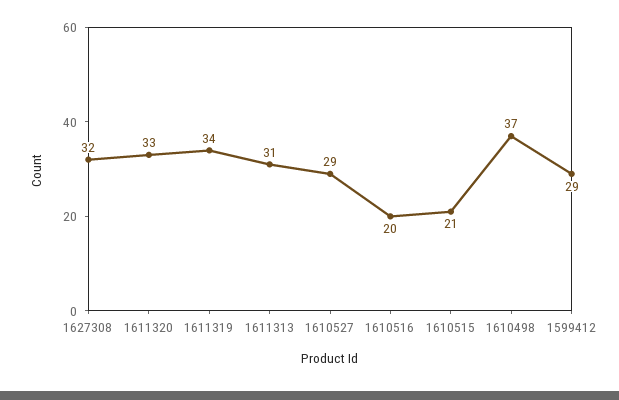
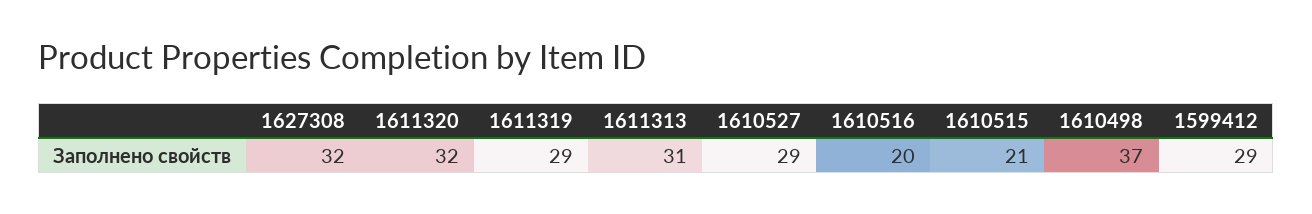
  {
    "1627308": 32,
-   "1611320": 33,
+   "1611320": 32,
-   "1611319": 34,
+   "1611319": 29,
    "1611313": 31,
    "1610527": 29,
    "1610516": 20,
    "1610515": 21,
    "1610498": 37,
    "1599412": 29
  }

